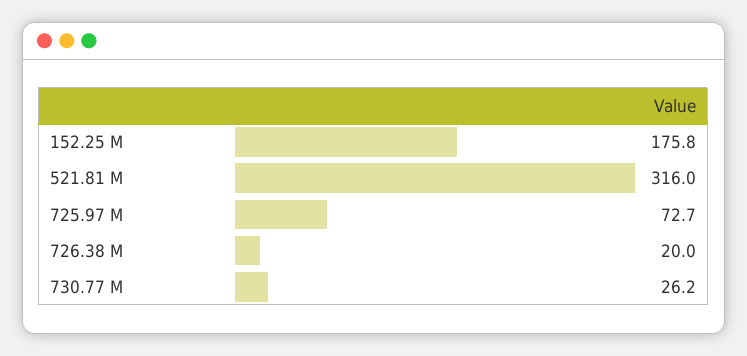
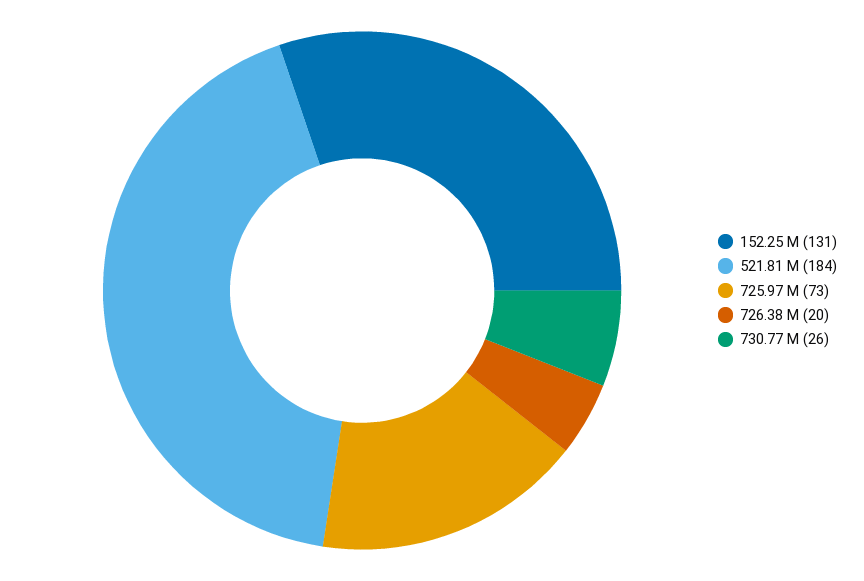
  {
-   "152.25 M": 175.8,
+   "152.25 M": 131,
-   "521.81 M": 316,
+   "521.81 M": 184,
    "725.97 M": 72.7,
    "726.38 M": 20,
    "730.77 M": 26.2
  }

